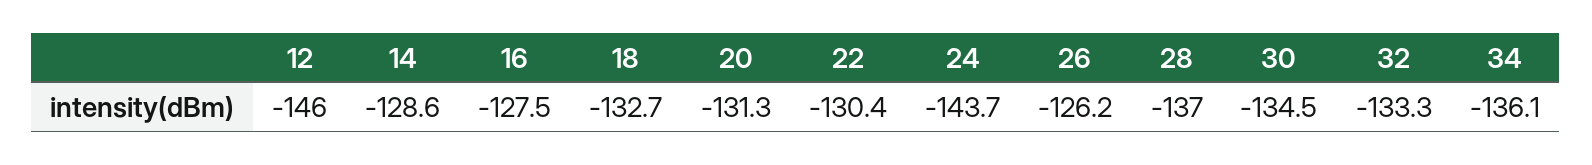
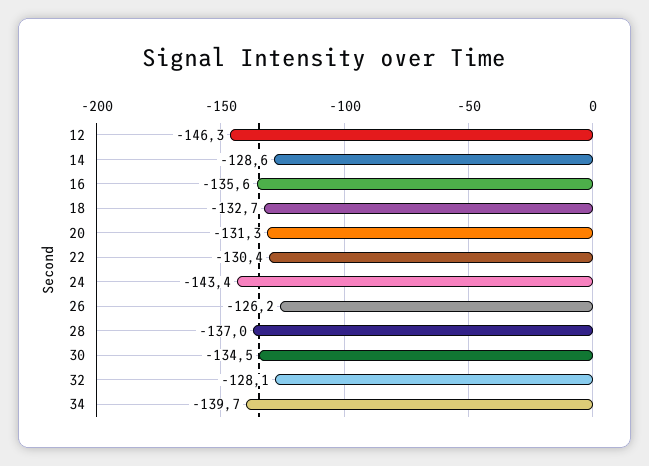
  {
-   "12": -146,
+   "12": -146.3,
    "14": -128.6,
-   "16": -127.5,
+   "16": -135.6,
    "18": -132.7,
    "20": -131.3,
    "22": -130.4,
-   "24": -143.7,
+   "24": -143.4,
    "26": -126.2,
    "28": -137,
    "30": -134.5,
-   "32": -133.3,
+   "32": -128.1,
-   "34": -136.1
+   "34": -139.7
  }

